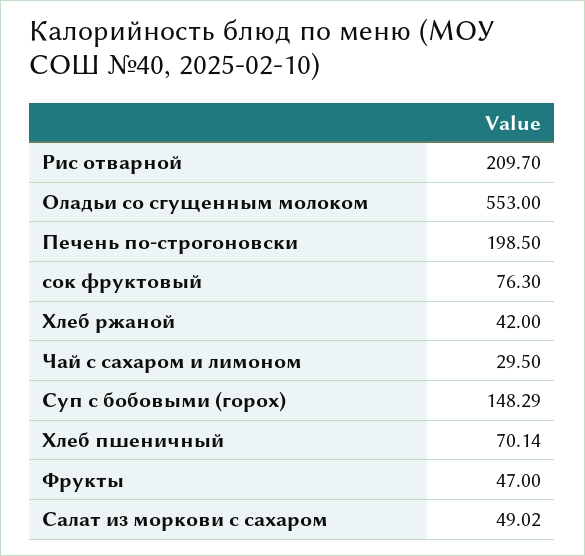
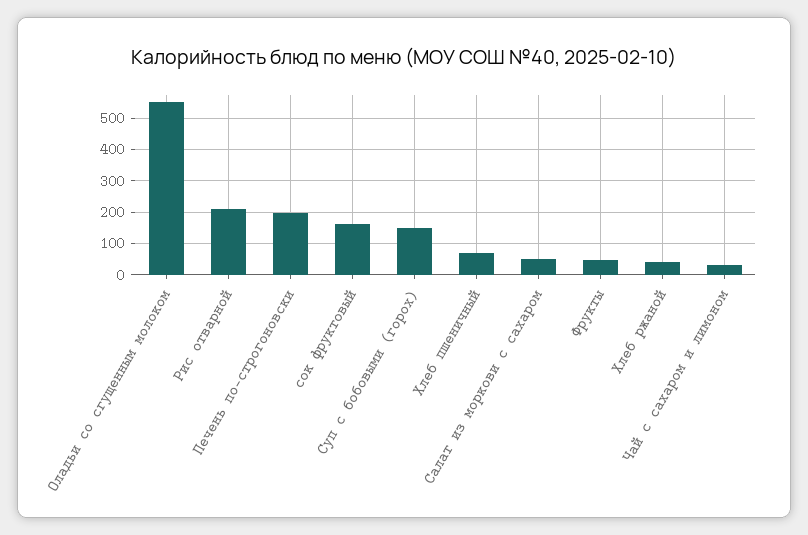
  {
    "Рис отварной": 209.7,
    "Оладьи со сгущенным молоком": 553,
    "Печень по-строгоновски": 198.5,
-   "сок фруктовый": 76.3,
+   "сок фруктовый": 160,
    "Хлеб ржаной": 42,
    "Чай с сахаром и лимоном": 29.5,
    "Суп с бобовыми (горох)": 148.29,
    "Хлеб пшеничный": 70.14,
    "Фрукты": 47,
    "Салат из моркови с сахаром": 49.02
  }

